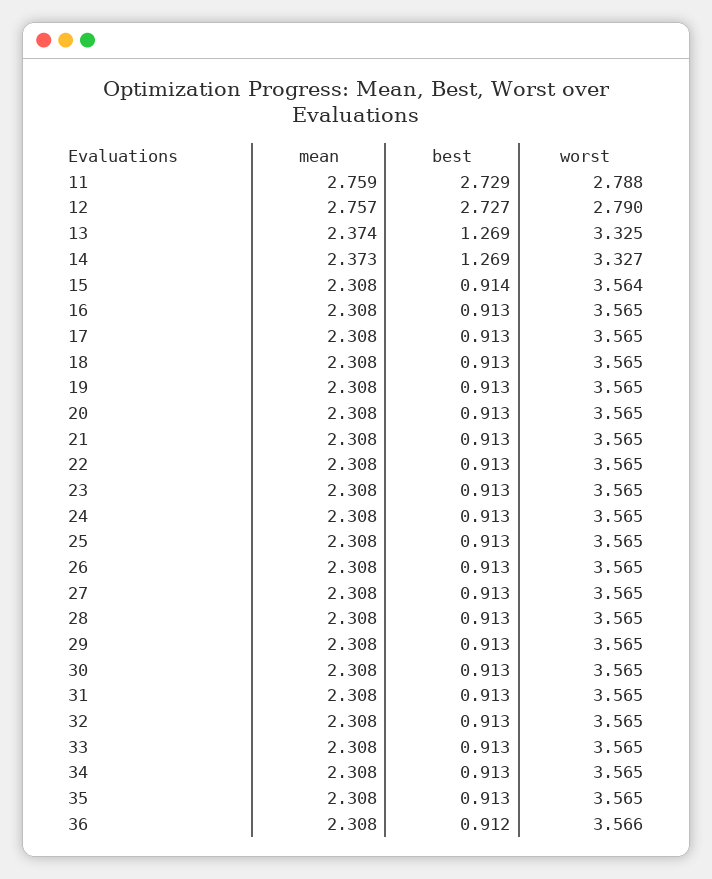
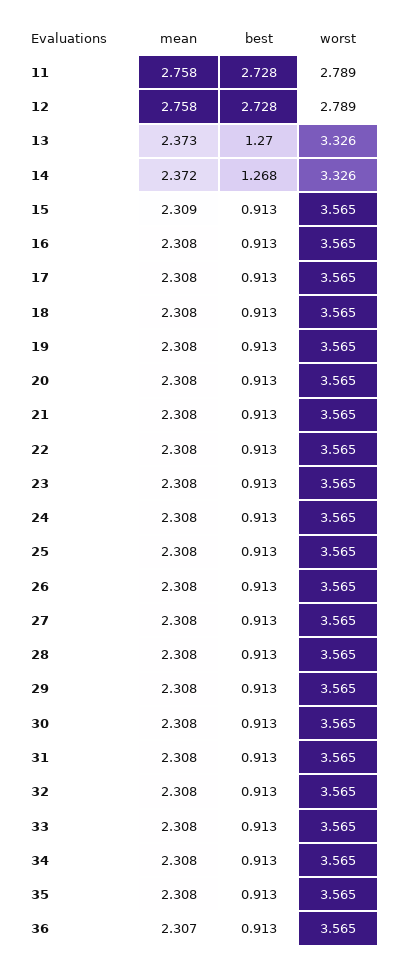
  {
    "mean": {
-     "11": 2.759,
+     "11": 2.758,
-     "12": 2.757,
+     "12": 2.758,
-     "13": 2.374,
+     "13": 2.373,
-     "14": 2.373,
+     "14": 2.372,
-     "15": 2.308,
+     "15": 2.309,
      "16": 2.308,
      "17": 2.308,
      "18": 2.308,
      "19": 2.308,
      "20": 2.308,
      "21": 2.308,
      "22": 2.308,
      "23": 2.308,
      "24": 2.308,
      "25": 2.308,
      "26": 2.308,
      "27": 2.308,
      "28": 2.308,
      "29": 2.308,
      "30": 2.308,
      "31": 2.308,
      "32": 2.308,
      "33": 2.308,
      "34": 2.308,
      "35": 2.308,
-     "36": 2.308
+     "36": 2.307
    },
    "best": {
-     "11": 2.729,
+     "11": 2.728,
-     "12": 2.727,
+     "12": 2.728,
-     "13": 1.269,
+     "13": 1.27,
-     "14": 1.269,
+     "14": 1.268,
-     "15": 0.914,
+     "15": 0.913,
      "16": 0.913,
      "17": 0.913,
      "18": 0.913,
      "19": 0.913,
      "20": 0.913,
      "21": 0.913,
      "22": 0.913,
      "23": 0.913,
      "24": 0.913,
      "25": 0.913,
      "26": 0.913,
      "27": 0.913,
      "28": 0.913,
      "29": 0.913,
      "30": 0.913,
      "31": 0.913,
      "32": 0.913,
      "33": 0.913,
      "34": 0.913,
      "35": 0.913,
-     "36": 0.912
+     "36": 0.913
    },
    "worst": {
-     "11": 2.788,
+     "11": 2.789,
-     "12": 2.79,
+     "12": 2.789,
-     "13": 3.325,
+     "13": 3.326,
-     "14": 3.327,
+     "14": 3.326,
-     "15": 3.564,
+     "15": 3.565,
      "16": 3.565,
      "17": 3.565,
      "18": 3.565,
      "19": 3.565,
      "20": 3.565,
      "21": 3.565,
      "22": 3.565,
      "23": 3.565,
      "24": 3.565,
      "25": 3.565,
      "26": 3.565,
      "27": 3.565,
      "28": 3.565,
      "29": 3.565,
      "30": 3.565,
      "31": 3.565,
      "32": 3.565,
      "33": 3.565,
      "34": 3.565,
      "35": 3.565,
-     "36": 3.566
+     "36": 3.565
    }
  }

